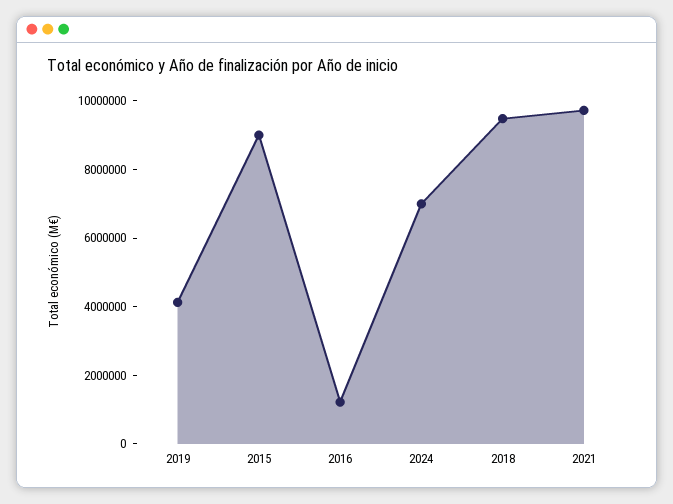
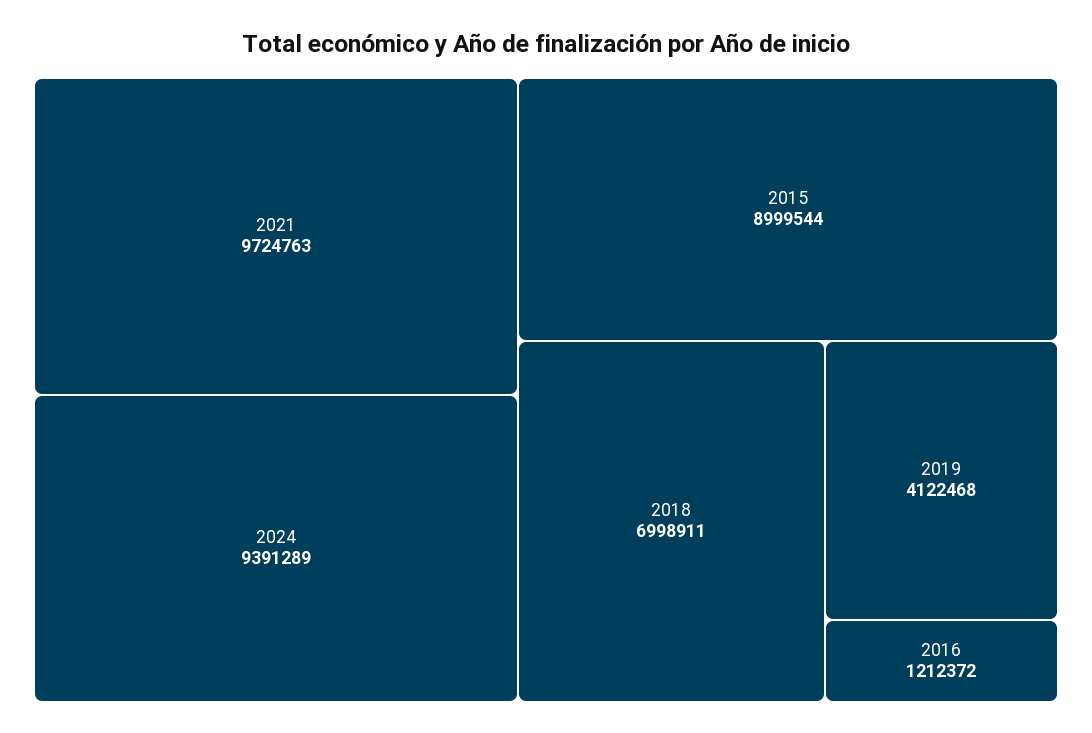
  {
    "2019": 4122468,
    "2015": 8999544,
    "2016": 1212372,
-   "2024": 7000000,
+   "2024": 9391289,
-   "2018": 9500000,
+   "2018": 6998911,
    "2021": 9724763
  }

